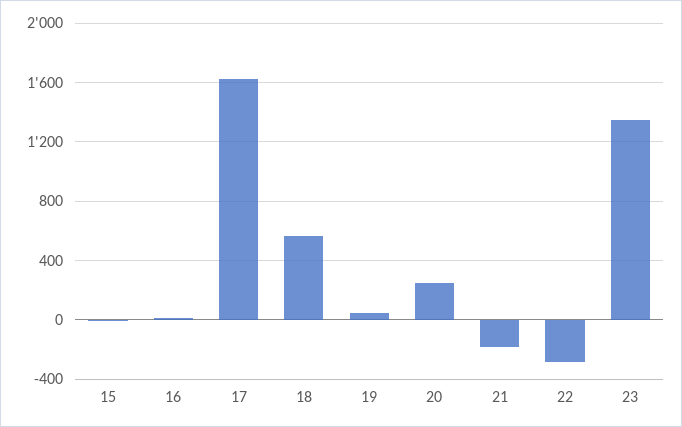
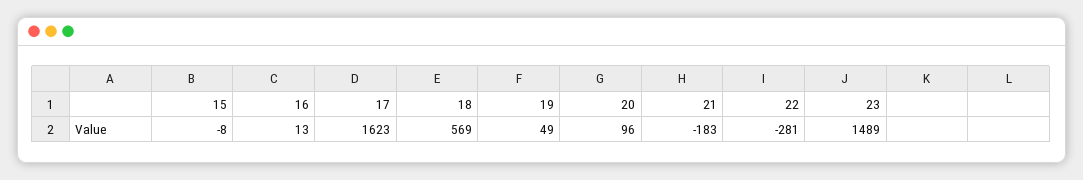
  {
    "15": -8,
    "16": 13,
    "17": 1623,
    "18": 569,
    "19": 49,
-   "20": 250,
+   "20": 96,
    "21": -183,
    "22": -281,
-   "23": 1350
+   "23": 1489
  }

